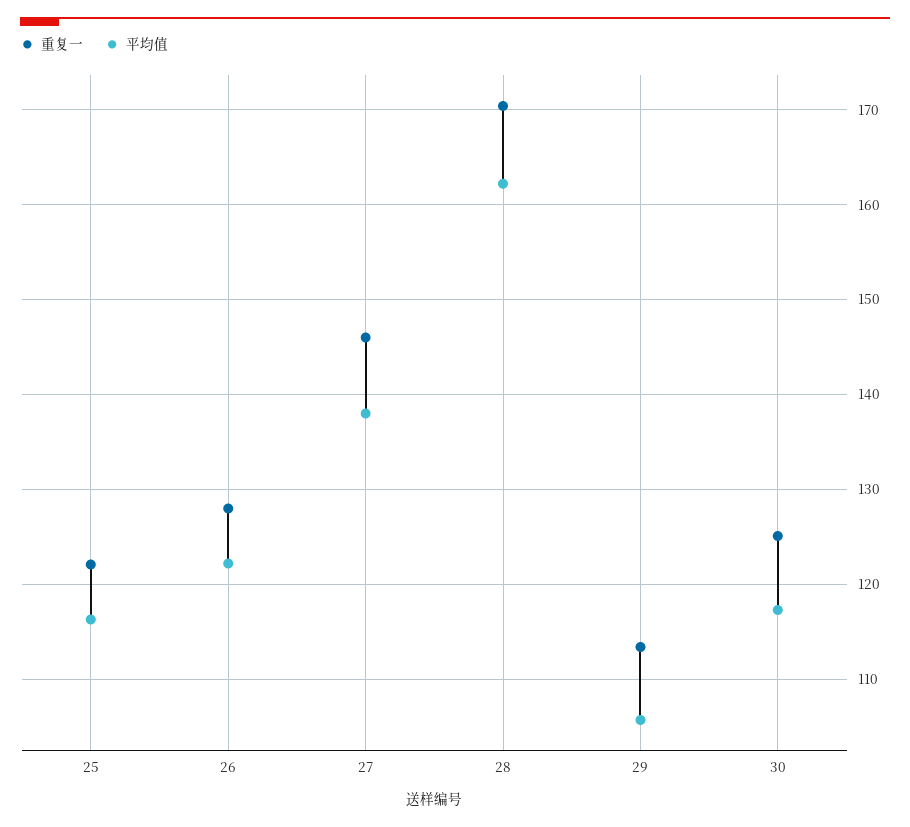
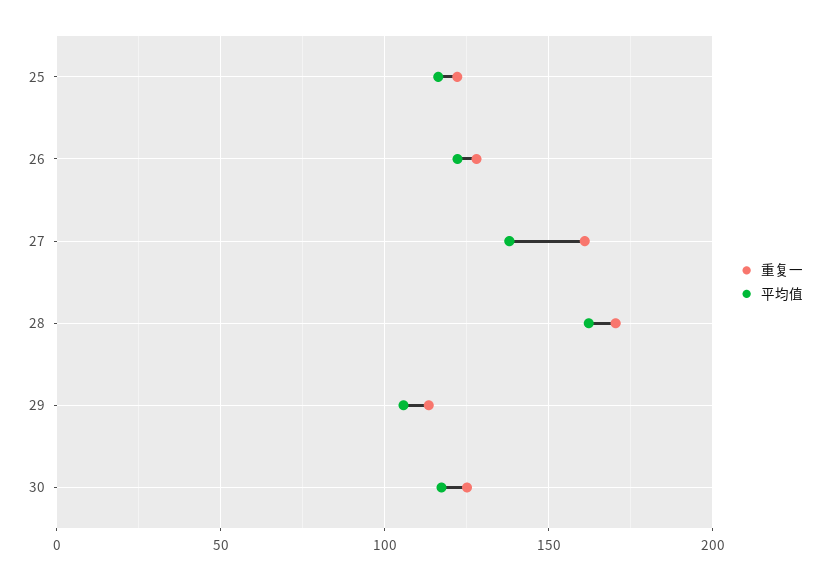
  {
    "重复一": {
      "25": 122,
      "26": 128,
-     "27": 146,
+     "27": 160,
      "28": 170,
      "29": 113,
      "30": 125
    },
    "平均值": {
      "25": 116,
      "26": 122,
      "27": 138,
      "28": 162,
      "29": 106,
      "30": 117
    }
  }

